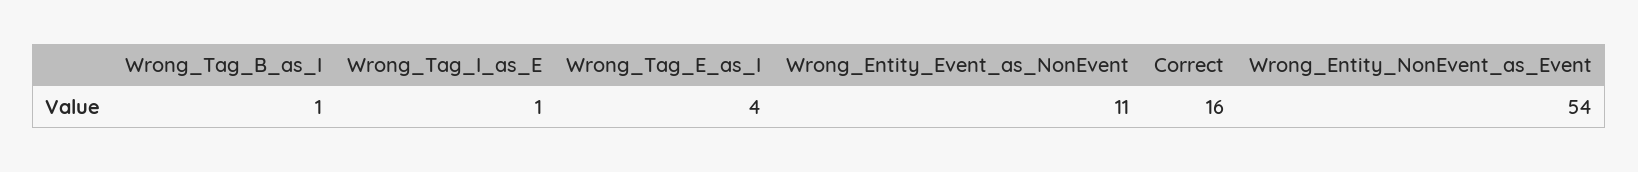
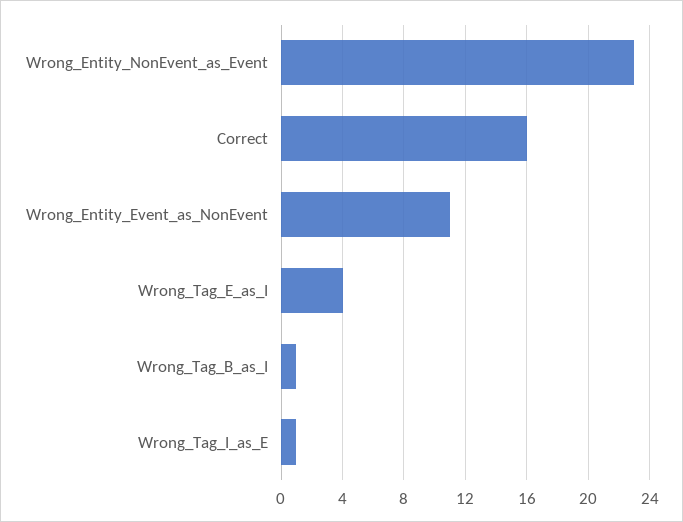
  {
    "Wrong_Tag_B_as_I": 1,
    "Wrong_Tag_I_as_E": 1,
    "Wrong_Tag_E_as_I": 4,
    "Wrong_Entity_Event_as_NonEvent": 11,
    "Correct": 16,
-   "Wrong_Entity_NonEvent_as_Event": 54
+   "Wrong_Entity_NonEvent_as_Event": 23
  }

